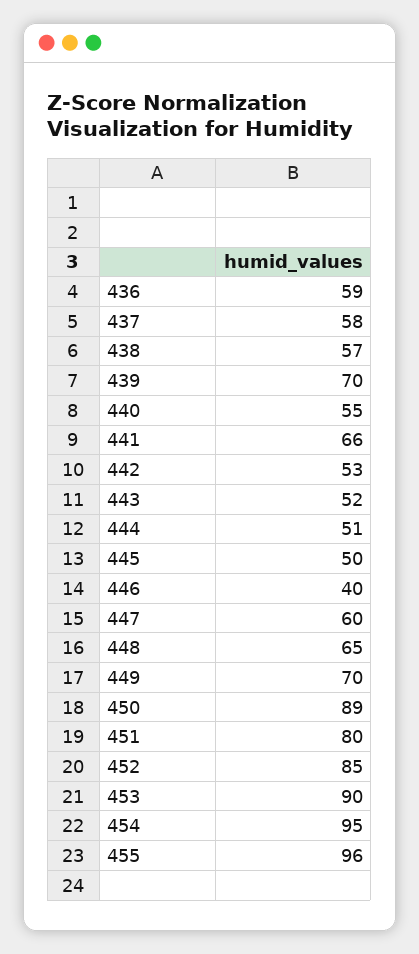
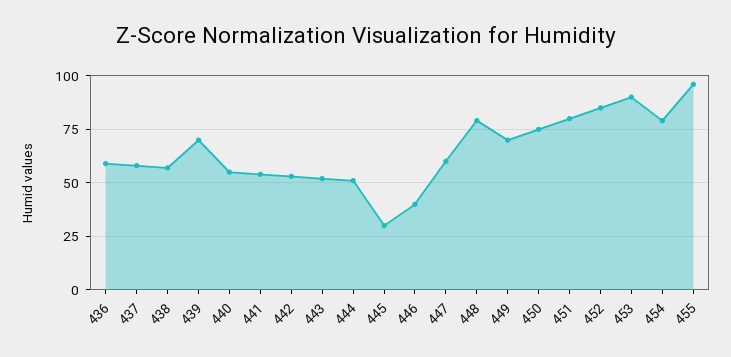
  {
    "436": 59,
    "437": 58,
    "438": 57,
    "439": 70,
    "440": 55,
-   "441": 66,
+   "441": 55,
    "442": 53,
    "443": 52,
    "444": 51,
-   "445": 50,
+   "445": 30,
    "446": 40,
    "447": 60,
-   "448": 65,
+   "448": 80,
    "449": 70,
-   "450": 89,
+   "450": 75,
    "451": 80,
    "452": 85,
    "453": 90,
-   "454": 95,
+   "454": 80,
    "455": 96
  }

